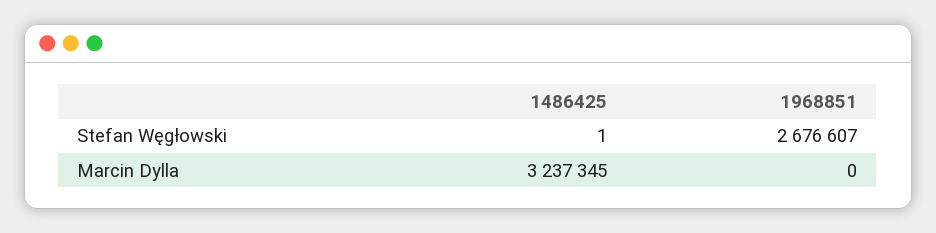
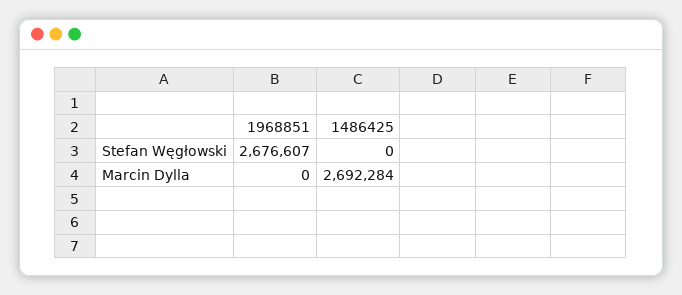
  {
    "1486425": {
-     "Stefan Węgłowski": 1,
+     "Stefan Węgłowski": 0,
-     "Marcin Dylla": 3237345
+     "Marcin Dylla": 2692284
    },
    "1968851": {
      "Stefan Węgłowski": 2676607,
      "Marcin Dylla": 0
    }
  }

